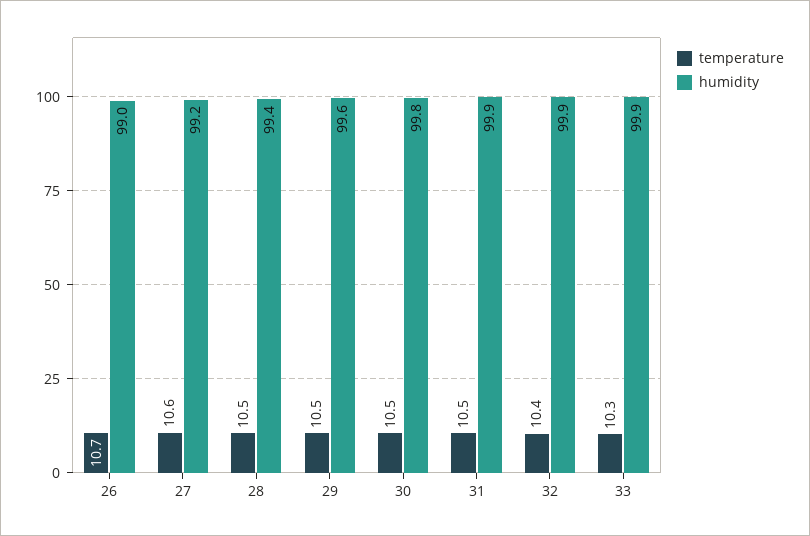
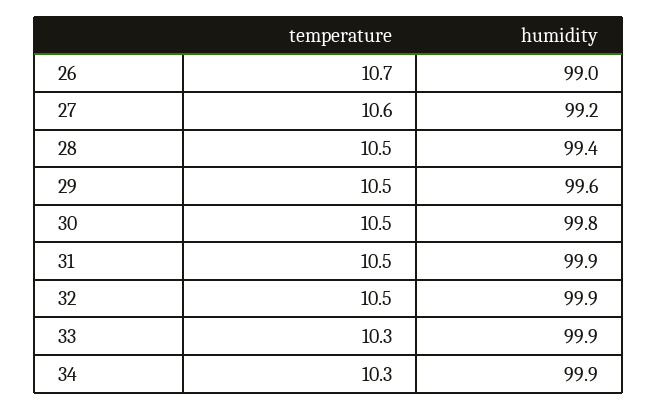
  {
    "temperature": {
      "26": 10.7,
      "27": 10.6,
      "28": 10.5,
      "29": 10.5,
      "30": 10.5,
      "31": 10.5,
-     "32": 10.4,
+     "32": 10.5,
-     "33": 10.3
+     "33": 10.3,
+     "34": 10.3
    },
    "humidity": {
      "26": 99,
      "27": 99.2,
      "28": 99.4,
      "29": 99.6,
      "30": 99.8,
      "31": 99.9,
      "32": 99.9,
-     "33": 99.9
+     "33": 99.9,
+     "34": 99.9
    }
  }

